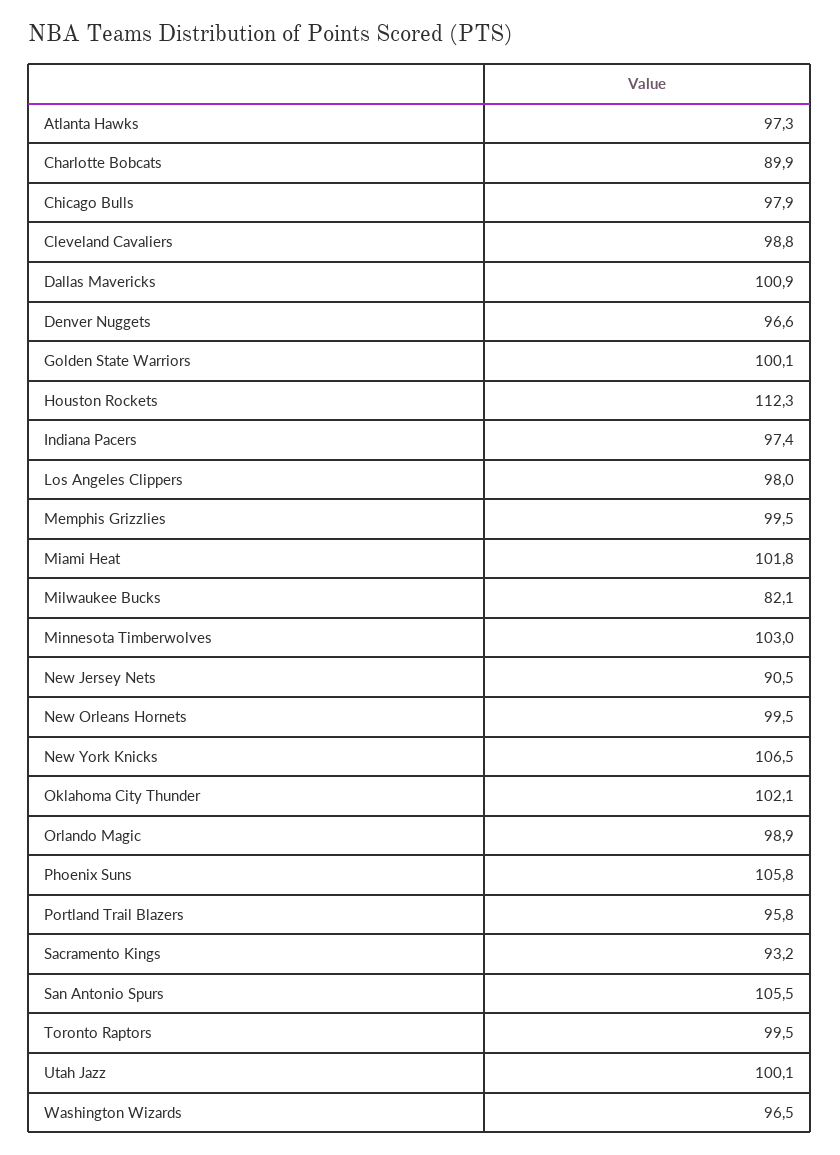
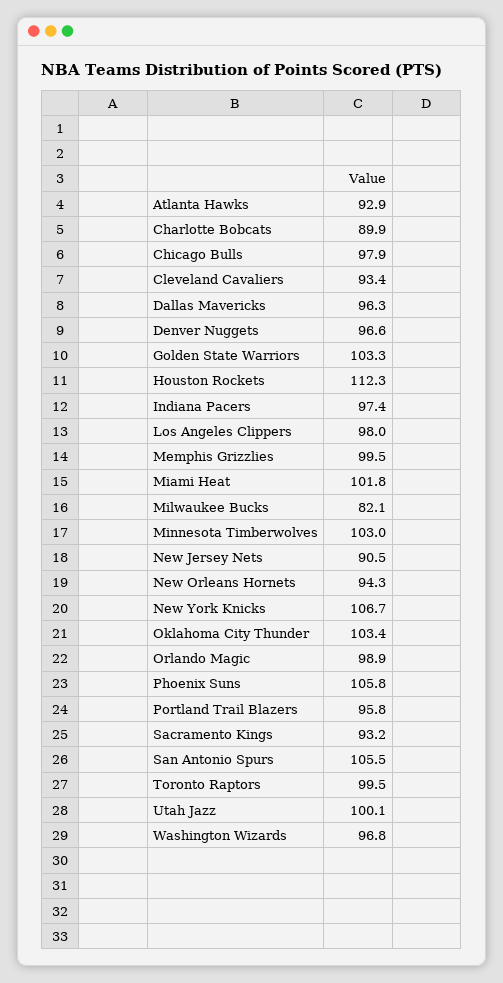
  {
-   "Atlanta Hawks": 97.3,
+   "Atlanta Hawks": 92.9,
    "Charlotte Bobcats": 89.9,
    "Chicago Bulls": 97.9,
-   "Cleveland Cavaliers": 98.8,
+   "Cleveland Cavaliers": 93.4,
-   "Dallas Mavericks": 100.9,
+   "Dallas Mavericks": 96.3,
    "Denver Nuggets": 96.6,
-   "Golden State Warriors": 100.1,
+   "Golden State Warriors": 103.3,
    "Houston Rockets": 112.3,
    "Indiana Pacers": 97.4,
    "Los Angeles Clippers": 98,
    "Memphis Grizzlies": 99.5,
    "Miami Heat": 101.8,
    "Milwaukee Bucks": 82.1,
    "Minnesota Timberwolves": 103,
    "New Jersey Nets": 90.5,
-   "New Orleans Hornets": 99.5,
+   "New Orleans Hornets": 94.3,
-   "New York Knicks": 106.5,
+   "New York Knicks": 106.7,
-   "Oklahoma City Thunder": 102.1,
+   "Oklahoma City Thunder": 103.4,
    "Orlando Magic": 98.9,
    "Phoenix Suns": 105.8,
    "Portland Trail Blazers": 95.8,
    "Sacramento Kings": 93.2,
    "San Antonio Spurs": 105.5,
    "Toronto Raptors": 99.5,
    "Utah Jazz": 100.1,
-   "Washington Wizards": 96.5
+   "Washington Wizards": 96.8
  }

